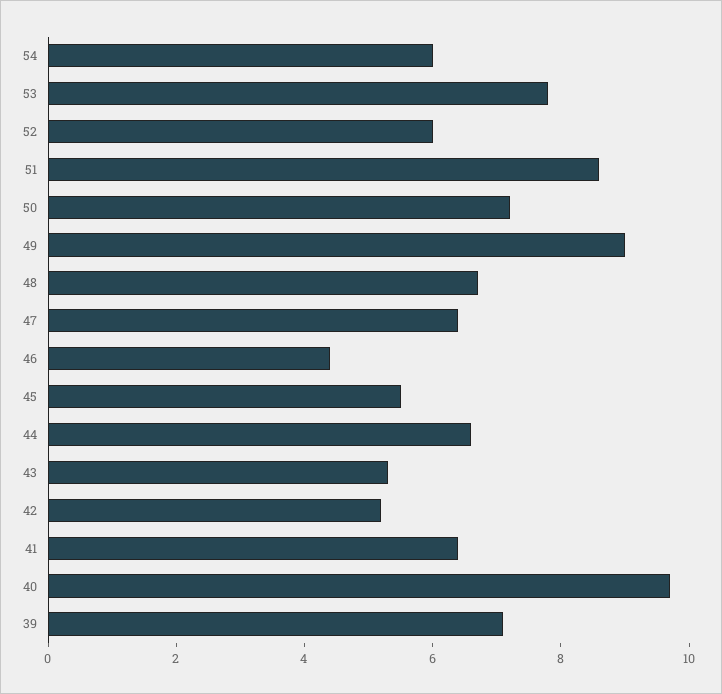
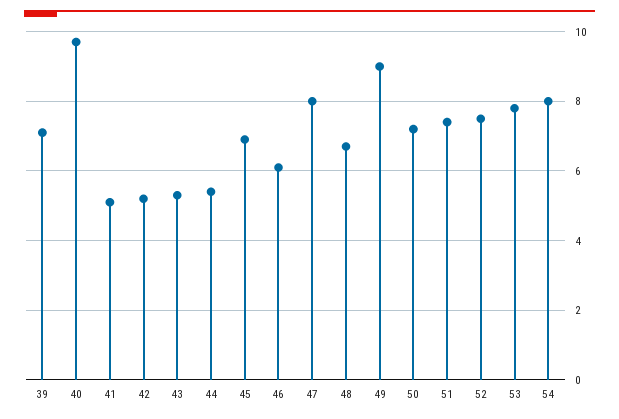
  {
-   "54": 6,
+   "54": 8,
    "53": 8,
-   "52": 6,
+   "52": 7.5,
-   "51": 8.5,
+   "51": 7.5,
    "50": 7,
    "49": 9,
    "48": 6.5,
-   "47": 6.5,
+   "47": 8,
-   "46": 4.5,
+   "46": 6,
-   "45": 5.5,
+   "45": 7,
-   "44": 6.5,
+   "44": 5.5,
    "43": 5.5,
    "42": 5,
-   "41": 6.5,
+   "41": 5,
    "40": 9.5,
    "39": 7
  }

